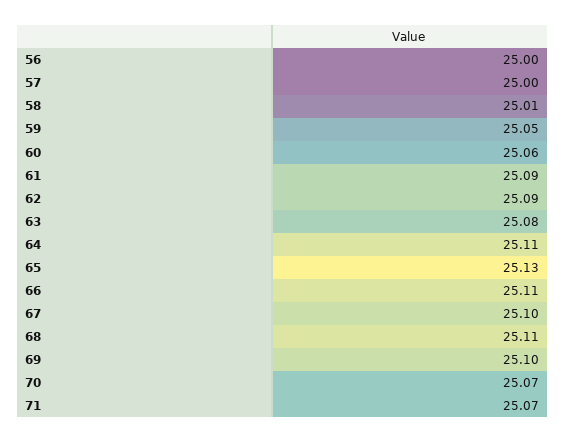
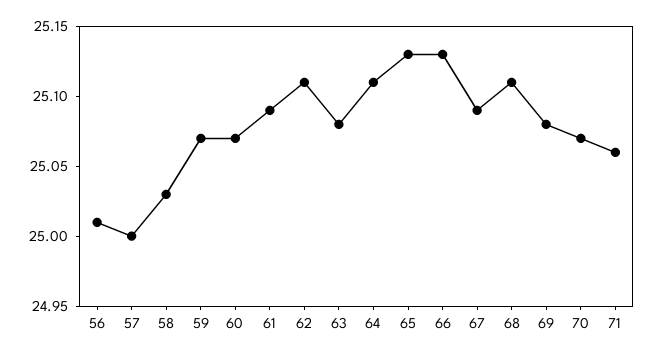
  {
-   "56": 25,
+   "56": 25.01,
    "57": 25,
-   "58": 25.01,
+   "58": 25.03,
-   "59": 25.05,
+   "59": 25.07,
-   "60": 25.06,
+   "60": 25.07,
    "61": 25.09,
-   "62": 25.09,
+   "62": 25.11,
    "63": 25.08,
    "64": 25.11,
    "65": 25.13,
-   "66": 25.11,
+   "66": 25.13,
-   "67": 25.1,
+   "67": 25.09,
    "68": 25.11,
-   "69": 25.1,
+   "69": 25.08,
    "70": 25.07,
-   "71": 25.07
+   "71": 25.06
  }

